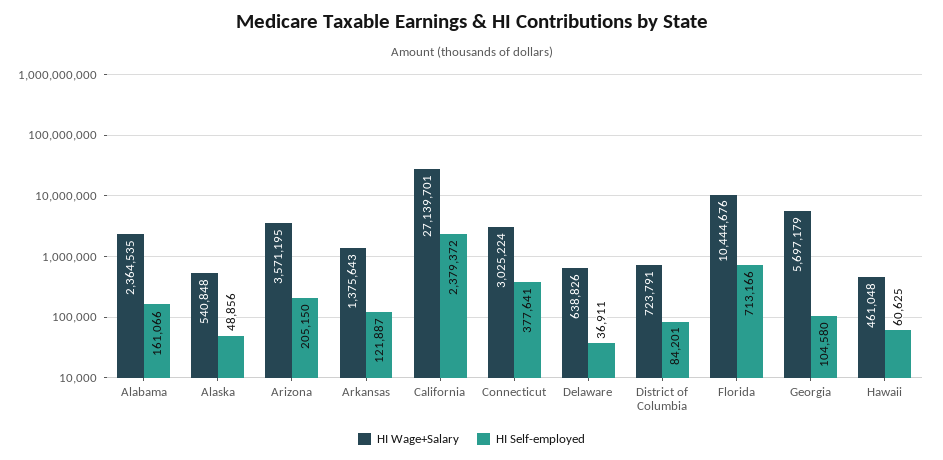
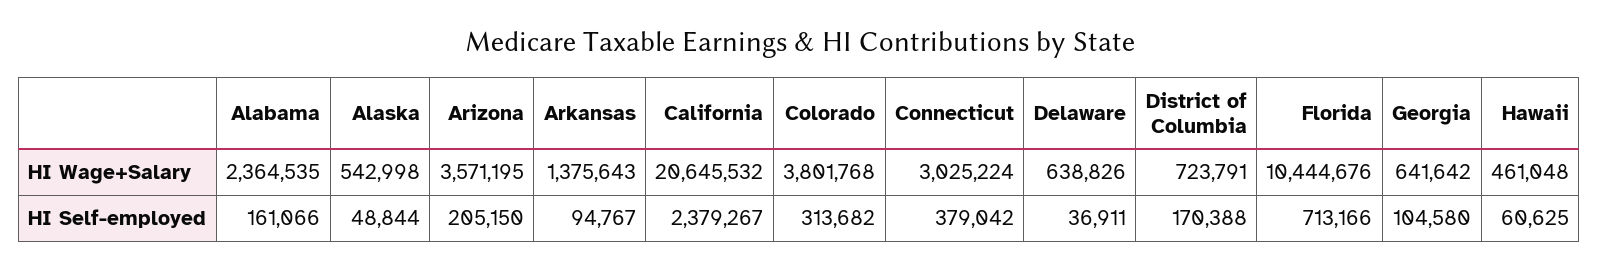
  {
    "HI Wage+Salary": {
      "Alabama": 2364535,
-     "Alaska": 540848,
+     "Alaska": 542998,
      "Arizona": 3571195,
      "Arkansas": 1375643,
-     "California": 27139701,
+     "California": 20645532,
      "Connecticut": 3025224,
      "Delaware": 638826,
      "District of Columbia": 723791,
      "Florida": 10444676,
-     "Georgia": 5697179,
+     "Georgia": 641642,
-     "Hawaii": 461048
+     "Hawaii": 461048,
+     "Colorado": 3801768
    },
    "HI Self-employed": {
      "Alabama": 161066,
-     "Alaska": 48856,
+     "Alaska": 48844,
      "Arizona": 205150,
-     "Arkansas": 121887,
+     "Arkansas": 94767,
-     "California": 2379372,
+     "California": 2379267,
-     "Connecticut": 377641,
+     "Connecticut": 379042,
      "Delaware": 36911,
-     "District of Columbia": 84201,
+     "District of Columbia": 170388,
      "Florida": 713166,
      "Georgia": 104580,
-     "Hawaii": 60625
+     "Hawaii": 60625,
+     "Colorado": 313682
    }
  }

